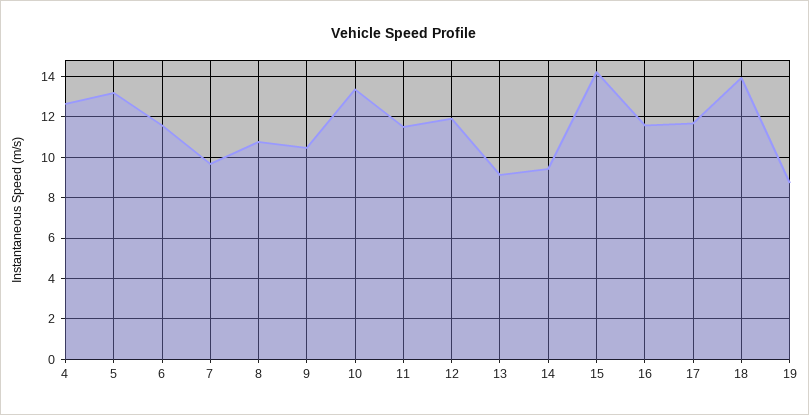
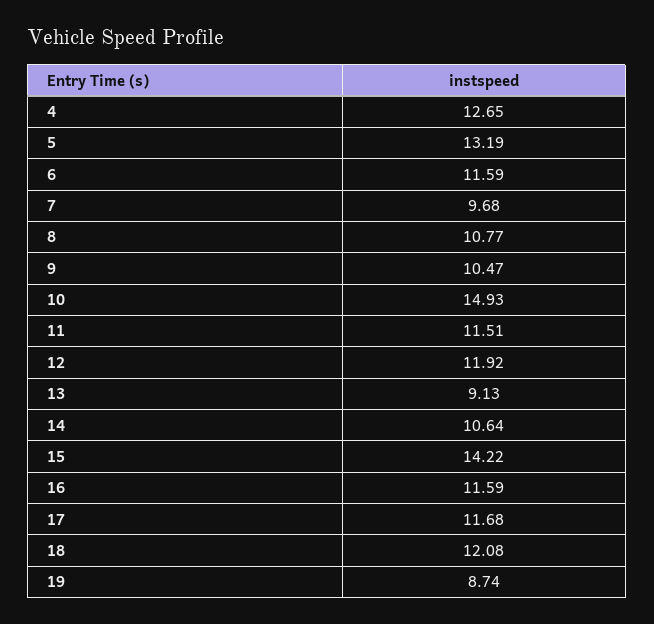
  {
    "4": 12.65,
    "5": 13.19,
    "6": 11.59,
    "7": 9.68,
    "8": 10.77,
    "9": 10.47,
-   "10": 13.5,
+   "10": 14.93,
    "11": 11.51,
    "12": 11.92,
    "13": 9.13,
-   "14": 9.5,
+   "14": 10.64,
    "15": 14.22,
    "16": 11.59,
    "17": 11.68,
-   "18": 14,
+   "18": 12.08,
    "19": 8.74
  }

